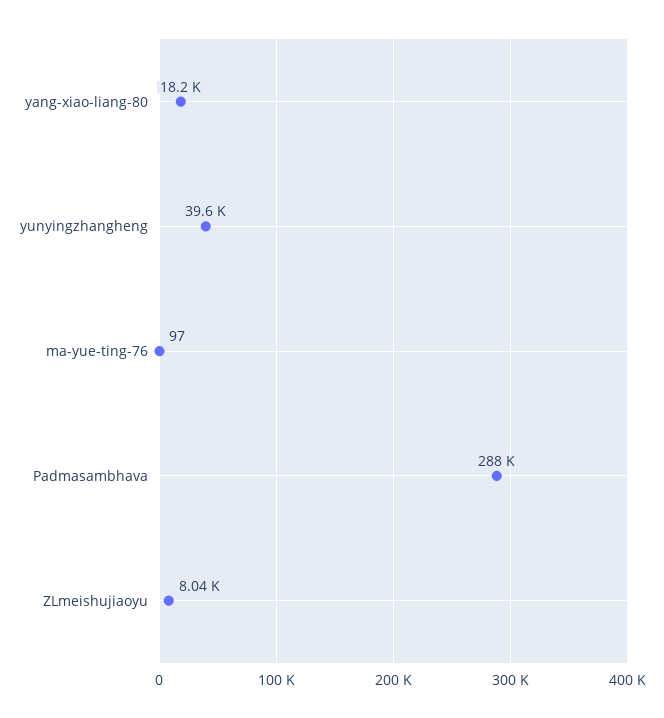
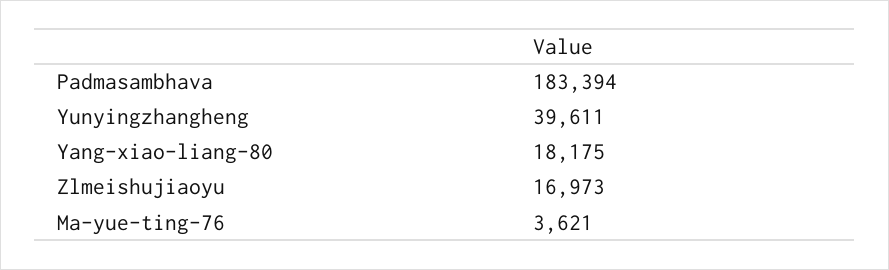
  {
    "yang-xiao-liang-80": 18175,
    "yunyingzhangheng": 39611,
-   "ma-yue-ting-76": 97,
+   "ma-yue-ting-76": 3621,
-   "Padmasambhava": 288000,
+   "Padmasambhava": 183394,
-   "ZLmeishujiaoyu": 8040
+   "ZLmeishujiaoyu": 16973
  }

